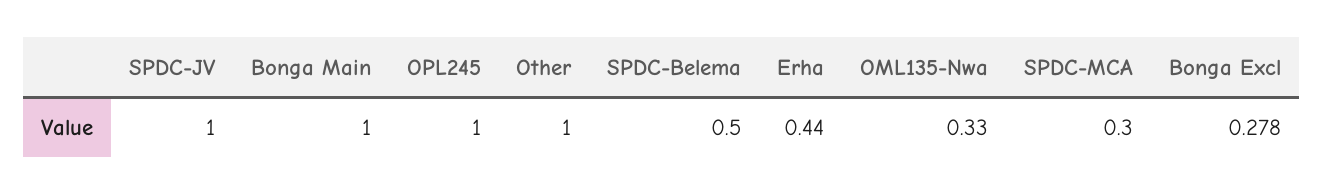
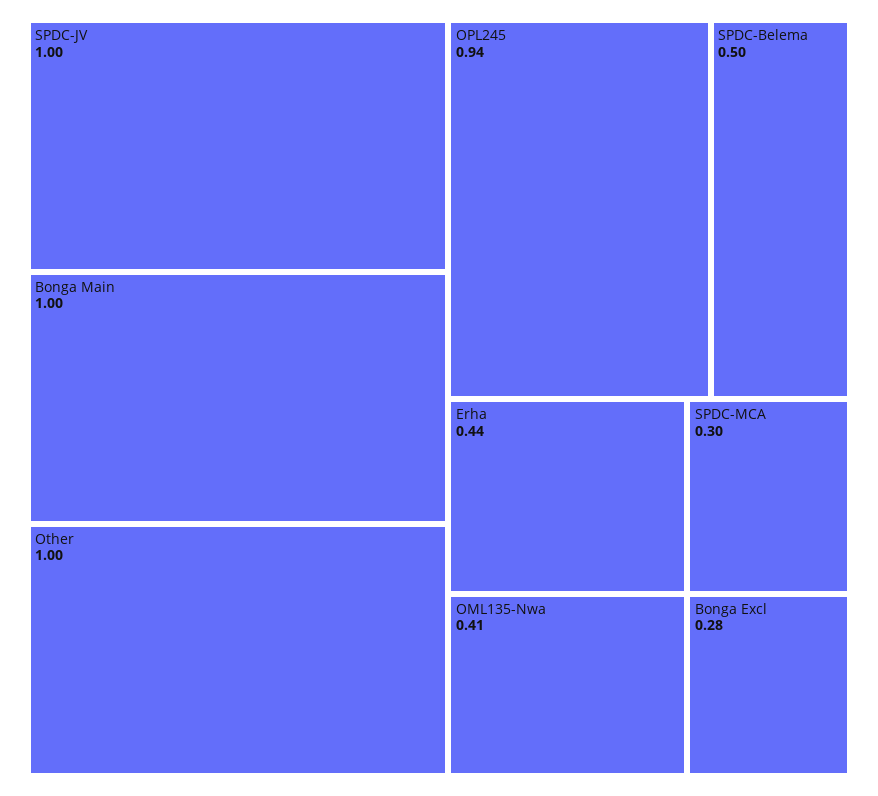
  {
    "SPDC-JV": 1,
    "Bonga Main": 1,
-   "OPL245": 1,
+   "OPL245": 0.94,
    "Other": 1,
    "SPDC-Belema": 0.5,
    "Erha": 0.44,
-   "OML135-Nwa": 0.33,
+   "OML135-Nwa": 0.41,
    "SPDC-MCA": 0.3,
    "Bonga Excl": 0.278
  }

